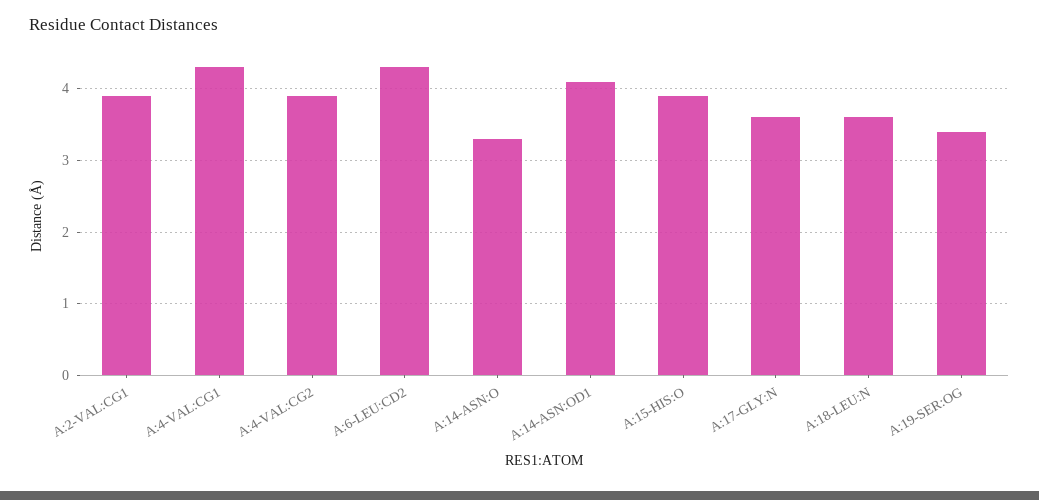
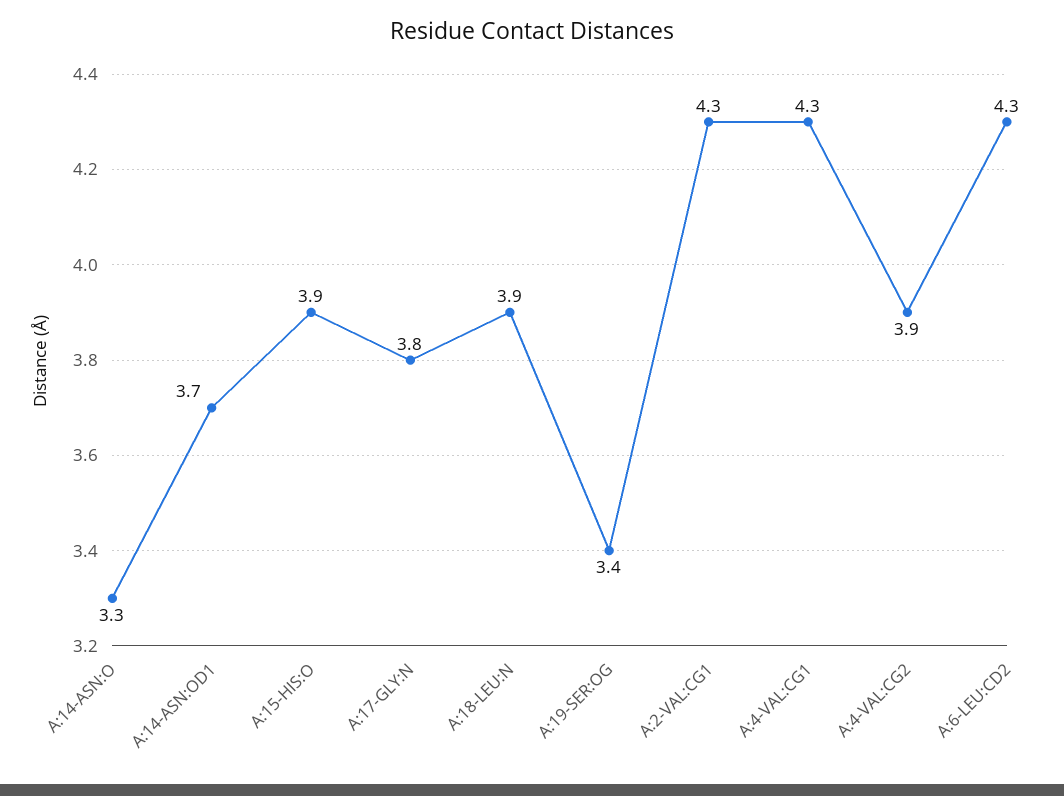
  {
-   "A:2-VAL:CG1": 3.9,
+   "A:2-VAL:CG1": 4.3,
    "A:4-VAL:CG1": 4.3,
    "A:4-VAL:CG2": 3.9,
    "A:6-LEU:CD2": 4.3,
    "A:14-ASN:O": 3.3,
-   "A:14-ASN:OD1": 4.1,
+   "A:14-ASN:OD1": 3.7,
    "A:15-HIS:O": 3.9,
-   "A:17-GLY:N": 3.6,
+   "A:17-GLY:N": 3.8,
-   "A:18-LEU:N": 3.6,
+   "A:18-LEU:N": 3.9,
    "A:19-SER:OG": 3.4
  }

